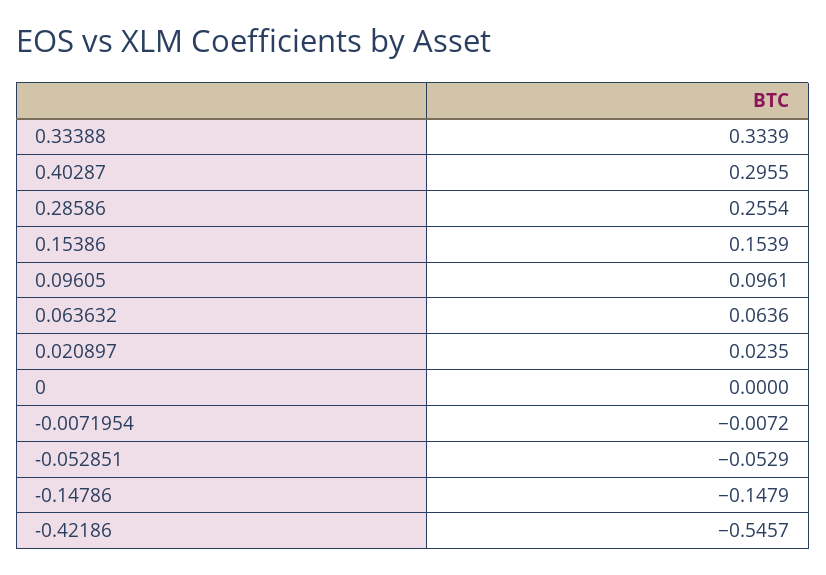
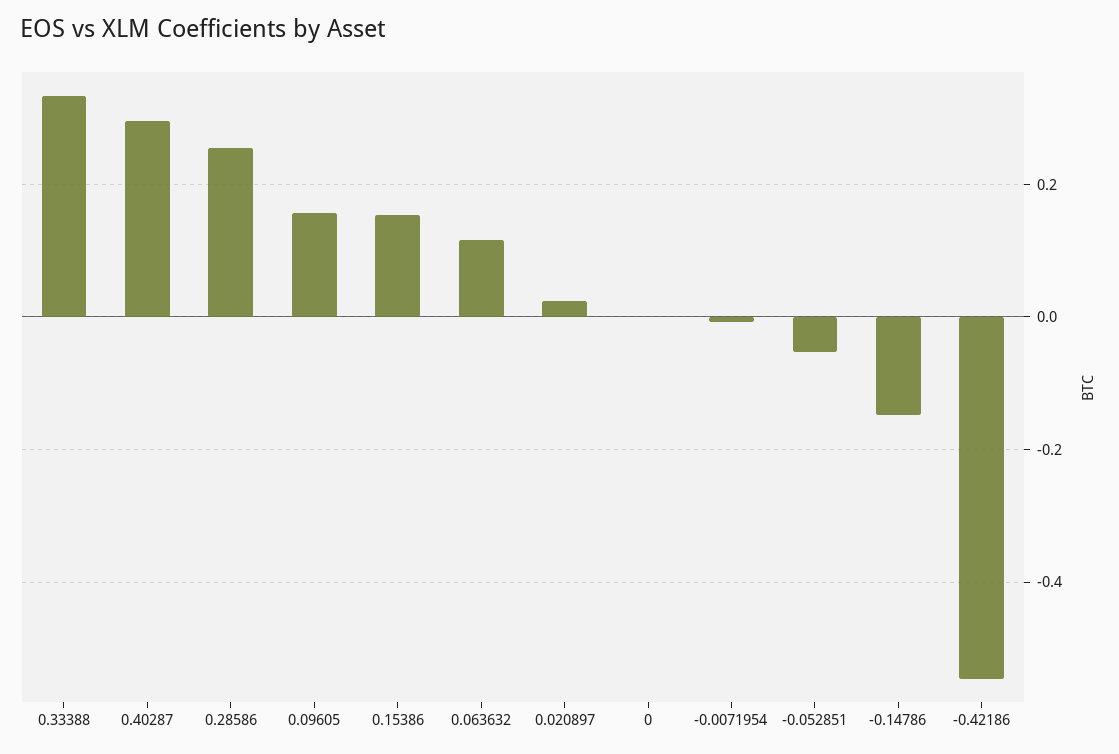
  {
    "0.33388": 0.3339,
    "0.40287": 0.2955,
    "0.28586": 0.2554,
    "0.15386": 0.1539,
-   "0.09605": 0.0961,
+   "0.09605": 0.16,
-   "0.063632": 0.0636,
+   "0.063632": 0.12,
    "0.020897": 0.0235,
    "0": 0,
    "-0.0071954": -0.0072,
    "-0.052851": -0.0529,
    "-0.14786": -0.1479,
    "-0.42186": -0.5457
  }

